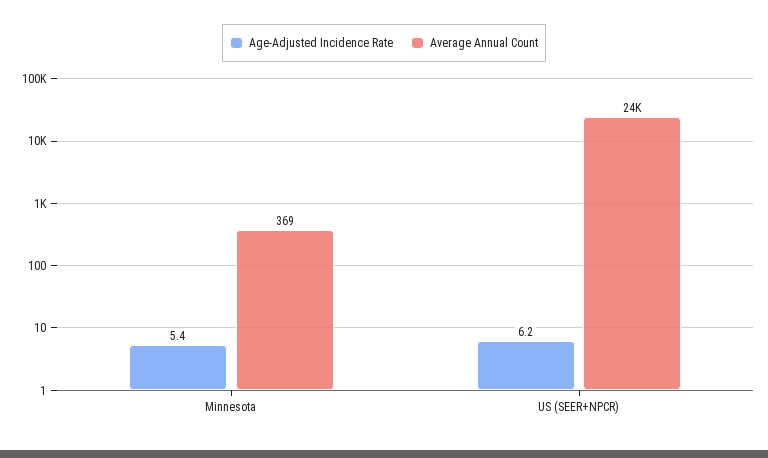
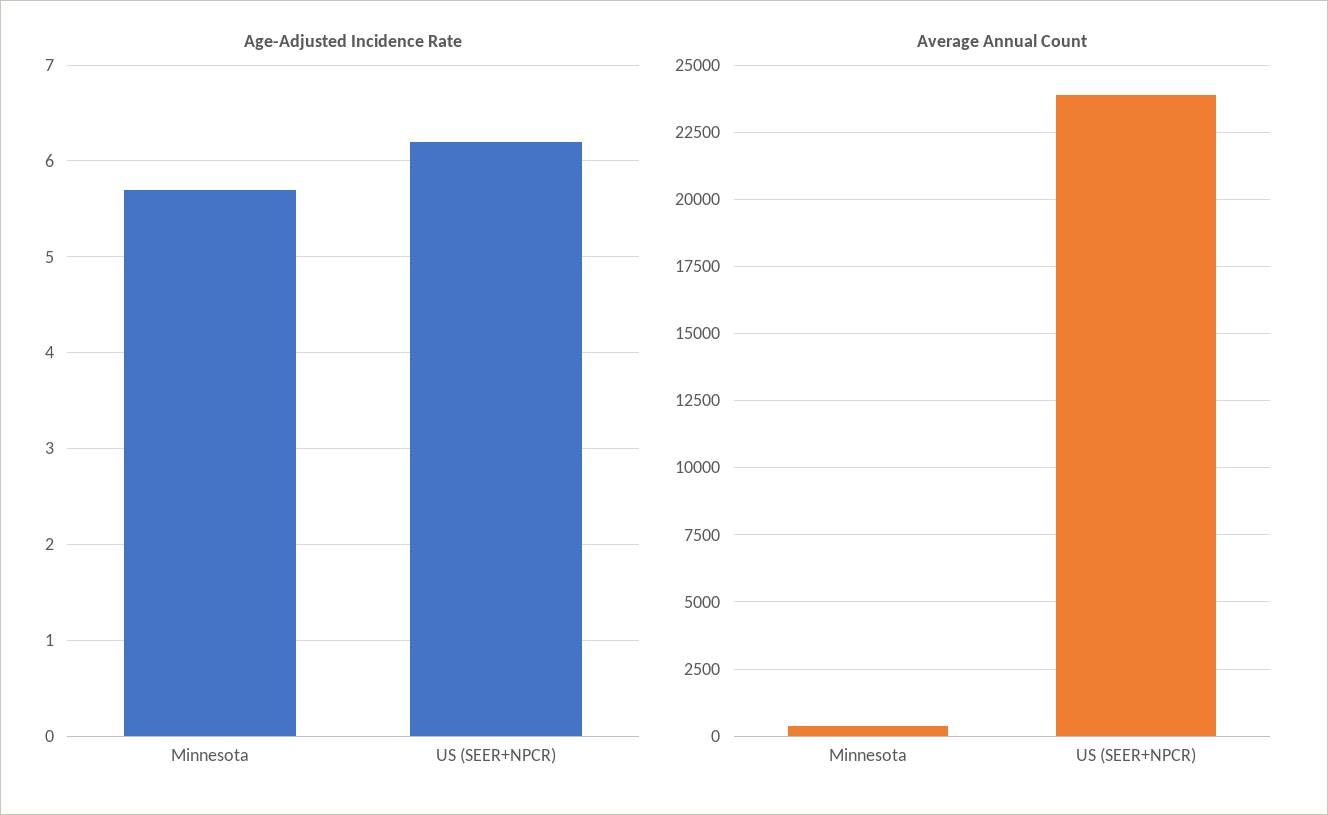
  {
    "Age-Adjusted Incidence Rate": {
-     "Minnesota": 5.4,
+     "Minnesota": 5.7,
      "US (SEER+NPCR)": 6.2
    },
    "Average Annual Count": {
      "Minnesota": 369,
      "US (SEER+NPCR)": 24000
    }
  }

